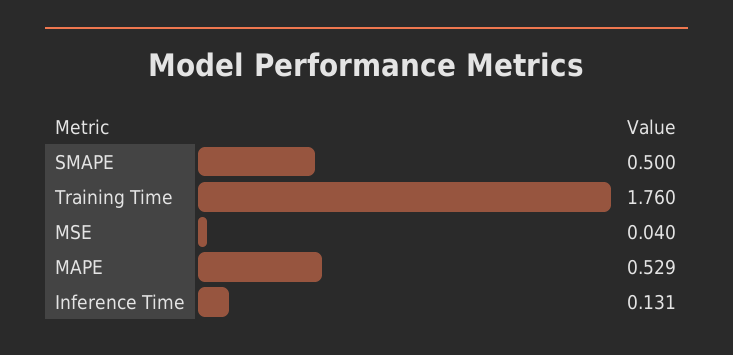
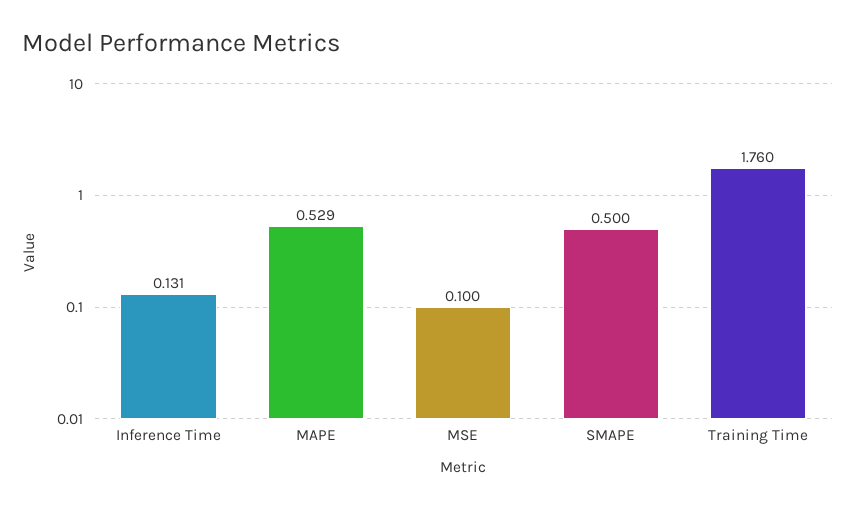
  {
    "SMAPE": 0.5,
    "Training Time": 1.76,
-   "MSE": 0.04,
+   "MSE": 0.1,
    "MAPE": 0.529,
    "Inference Time": 0.131
  }

